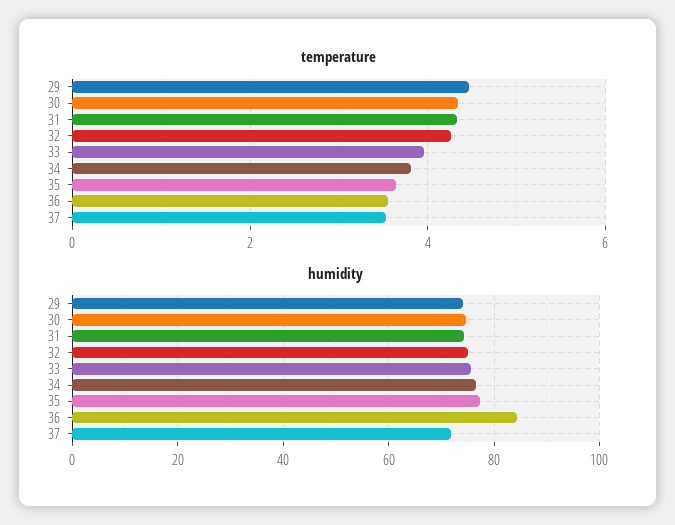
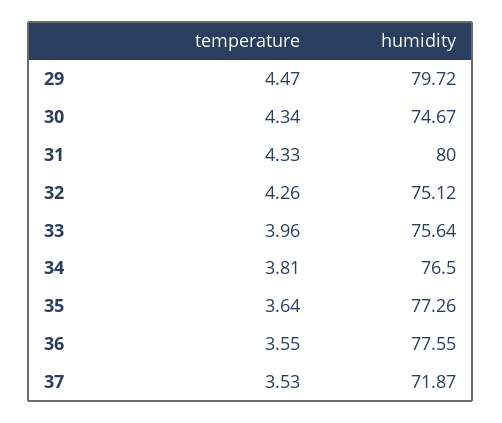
  {
    "temperature": {
      "29": 4.47,
      "30": 4.34,
      "31": 4.33,
      "32": 4.26,
      "33": 3.96,
      "34": 3.81,
      "35": 3.64,
      "36": 3.55,
      "37": 3.53
    },
    "humidity": {
-     "29": 74,
+     "29": 79.72,
      "30": 74.67,
-     "31": 74,
+     "31": 80,
      "32": 75.12,
      "33": 75.64,
      "34": 76.5,
      "35": 77.26,
-     "36": 84,
+     "36": 77.55,
      "37": 71.87
    }
  }

